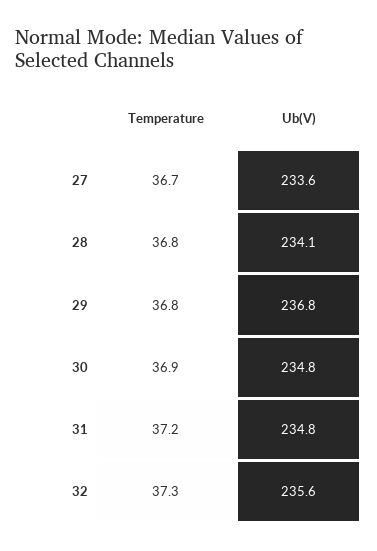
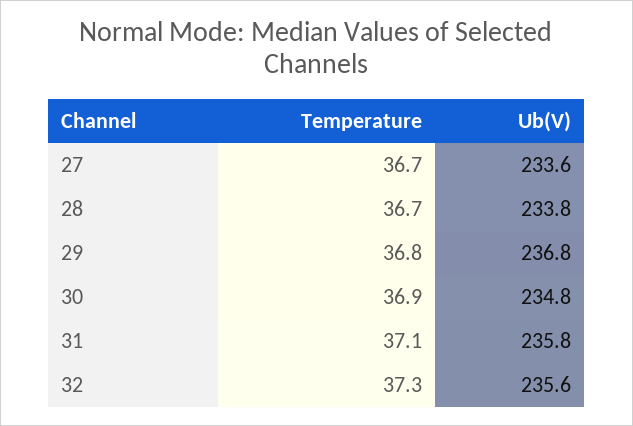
  {
    "Temperature": {
      "27": 36.7,
-     "28": 36.8,
+     "28": 36.7,
      "29": 36.8,
      "30": 36.9,
-     "31": 37.2,
+     "31": 37.1,
      "32": 37.3
    },
    "Ub(V)": {
      "27": 233.6,
-     "28": 234.1,
+     "28": 233.8,
      "29": 236.8,
      "30": 234.8,
-     "31": 234.8,
+     "31": 235.8,
      "32": 235.6
    }
  }

